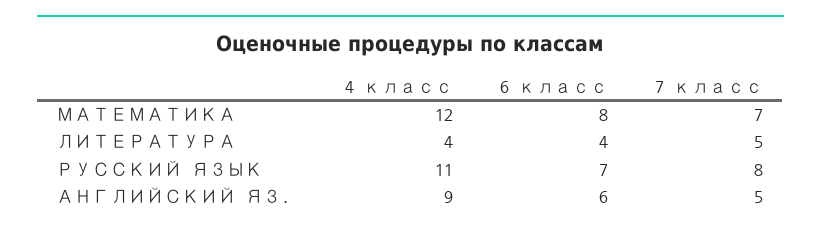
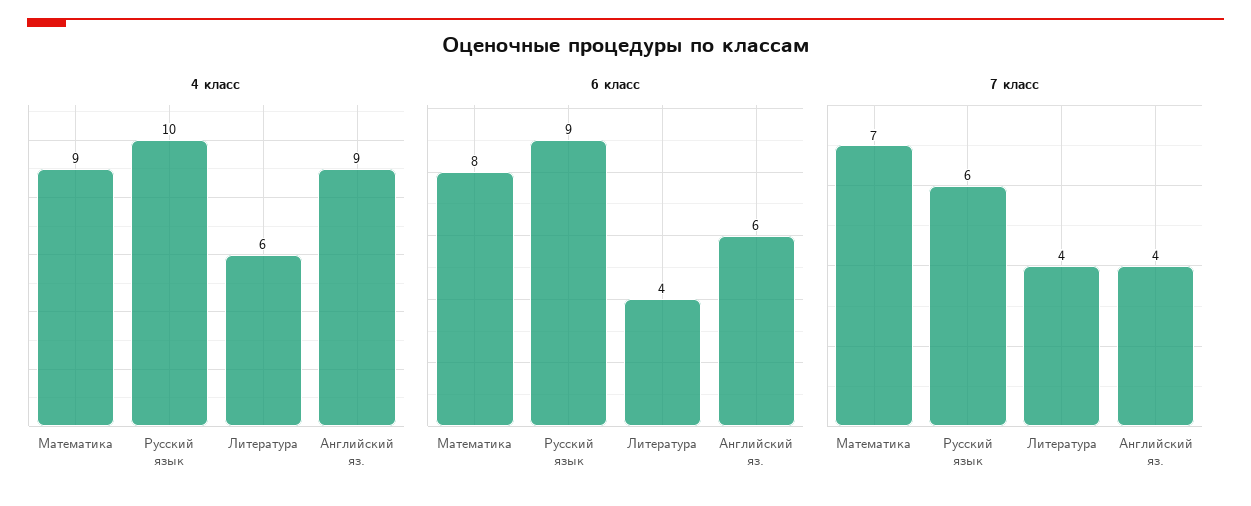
  {
    "4 класс": {
-     "МАТЕМАТИКА": 12,
+     "МАТЕМАТИКА": 9,
-     "ЛИТЕРАТУРА": 4,
+     "ЛИТЕРАТУРА": 6,
-     "РУССКИЙ ЯЗЫК": 11,
+     "РУССКИЙ ЯЗЫК": 10,
      "АНГЛИЙСКИЙ ЯЗ.": 9
    },
    "6 класс": {
      "МАТЕМАТИКА": 8,
      "ЛИТЕРАТУРА": 4,
-     "РУССКИЙ ЯЗЫК": 7,
+     "РУССКИЙ ЯЗЫК": 9,
      "АНГЛИЙСКИЙ ЯЗ.": 6
    },
    "7 класс": {
      "МАТЕМАТИКА": 7,
-     "ЛИТЕРАТУРА": 5,
+     "ЛИТЕРАТУРА": 4,
-     "РУССКИЙ ЯЗЫК": 8,
+     "РУССКИЙ ЯЗЫК": 6,
-     "АНГЛИЙСКИЙ ЯЗ.": 5
+     "АНГЛИЙСКИЙ ЯЗ.": 4
    }
  }

